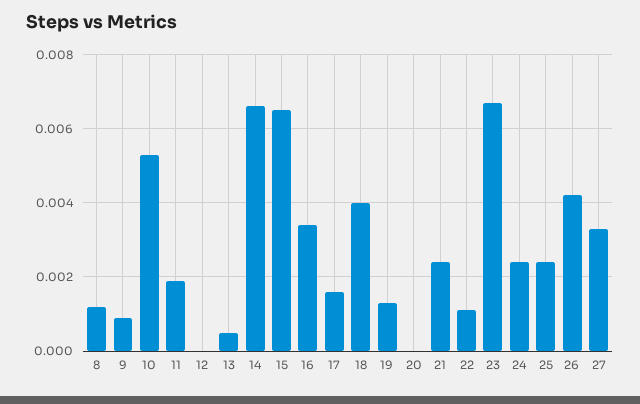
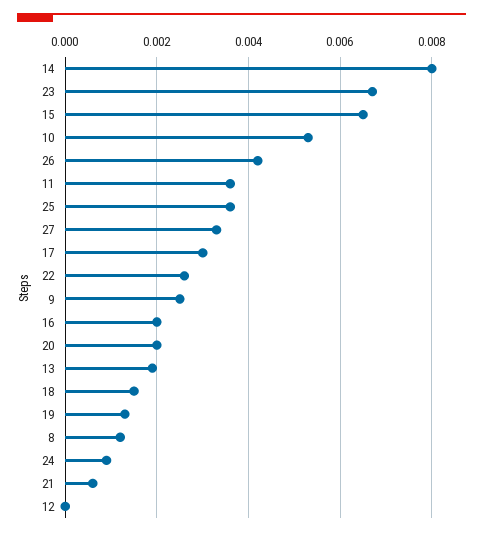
  {
    "8": 0.001,
-   "9": 0.001,
+   "9": 0.0025,
    "10": 0.0055,
-   "11": 0.002,
+   "11": 0.0035,
    "12": 0,
-   "13": 0.0005,
+   "13": 0.002,
-   "14": 0.0065,
+   "14": 0.008,
    "15": 0.0065,
-   "16": 0.0035,
+   "16": 0.002,
-   "17": 0.0015,
+   "17": 0.003,
-   "18": 0.004,
+   "18": 0.0015,
    "19": 0.0015,
-   "20": 0,
+   "20": 0.002,
-   "21": 0.0025,
+   "21": 0.0005,
-   "22": 0.001,
+   "22": 0.0025,
    "23": 0.0065,
-   "24": 0.0025,
+   "24": 0.001,
-   "25": 0.0025,
+   "25": 0.0035,
    "26": 0.004,
    "27": 0.0035
  }

